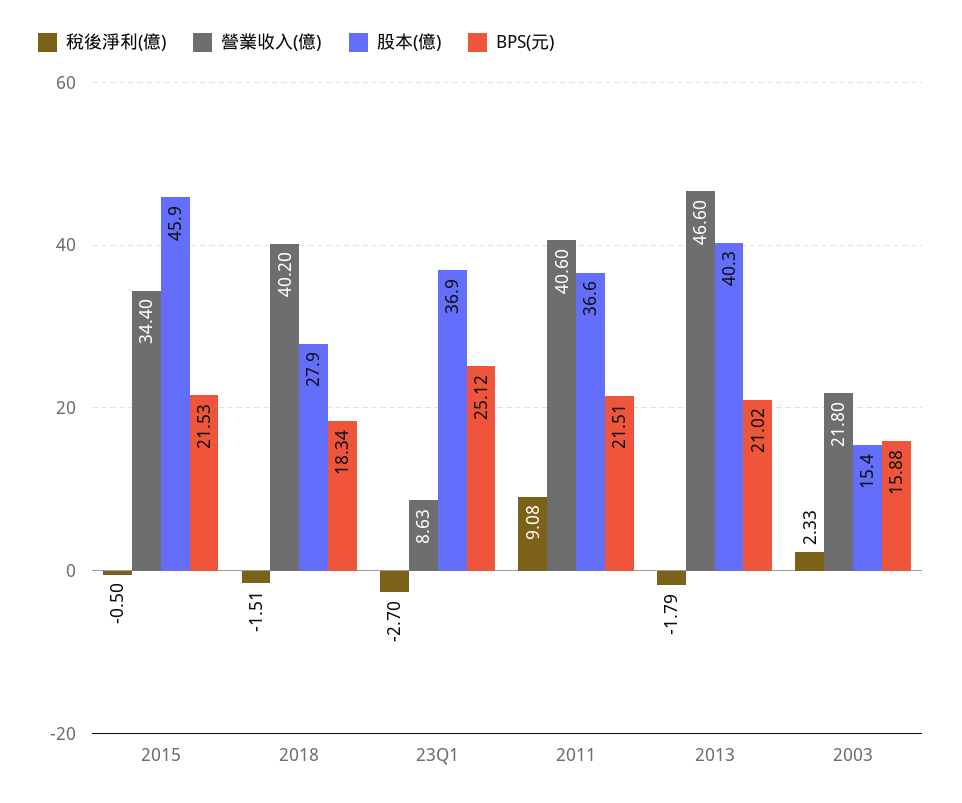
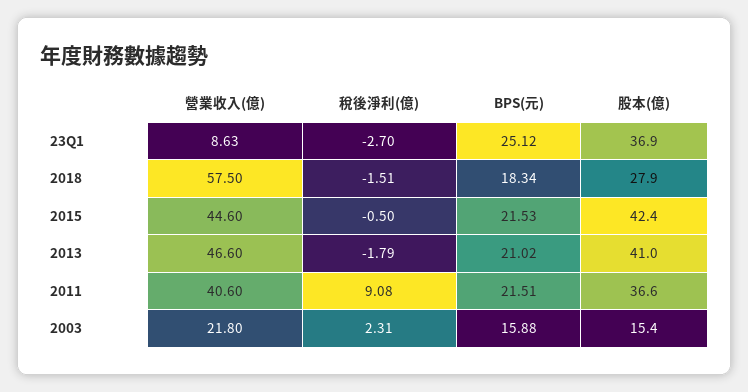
  {
    "稅後淨利(億)": {
      "2015": -0.5,
      "2018": -1.51,
      "23Q1": -2.7,
      "2011": 9.08,
      "2013": -1.79,
-     "2003": 2.33
+     "2003": 2.31
    },
    "營業收入(億)": {
-     "2015": 34.4,
+     "2015": 44.6,
-     "2018": 40.2,
+     "2018": 57.5,
      "23Q1": 8.63,
      "2011": 40.6,
      "2013": 46.6,
      "2003": 21.8
    },
    "股本(億)": {
-     "2015": 45.9,
+     "2015": 42.4,
      "2018": 27.9,
      "23Q1": 36.9,
      "2011": 36.6,
-     "2013": 40.3,
+     "2013": 41,
      "2003": 15.4
    },
    "BPS(元)": {
      "2015": 21.53,
      "2018": 18.34,
      "23Q1": 25.12,
      "2011": 21.51,
      "2013": 21.02,
      "2003": 15.88
    }
  }

